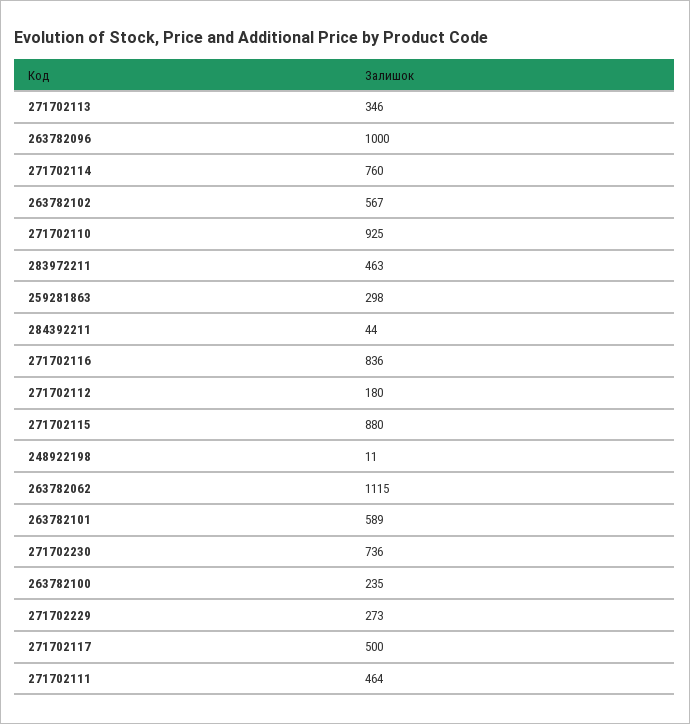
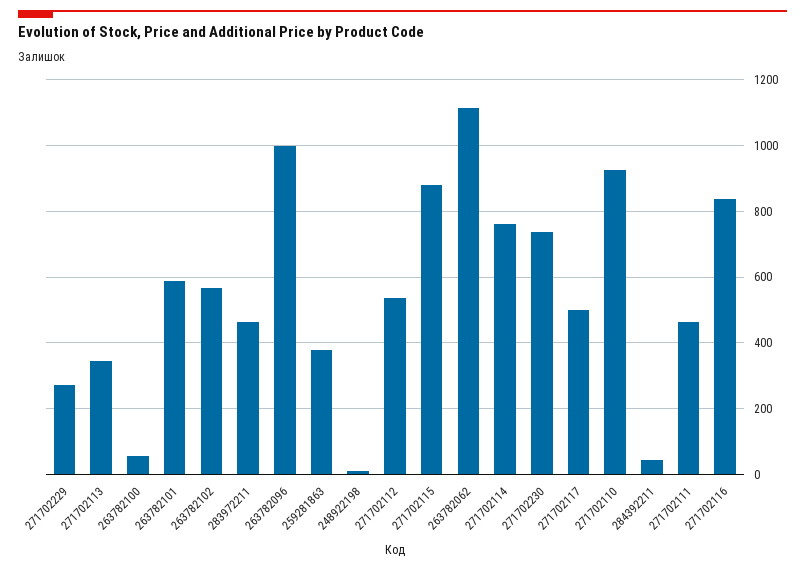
  {
    "271702113": 346,
    "263782096": 1000,
    "271702114": 760,
    "263782102": 567,
    "271702110": 925,
    "283972211": 463,
-   "259281863": 298,
+   "259281863": 380,
    "284392211": 44,
    "271702116": 836,
-   "271702112": 180,
+   "271702112": 540,
    "271702115": 880,
    "248922198": 11,
    "263782062": 1115,
    "263782101": 589,
    "271702230": 736,
-   "263782100": 235,
+   "263782100": 60,
    "271702229": 273,
    "271702117": 500,
    "271702111": 464
  }

